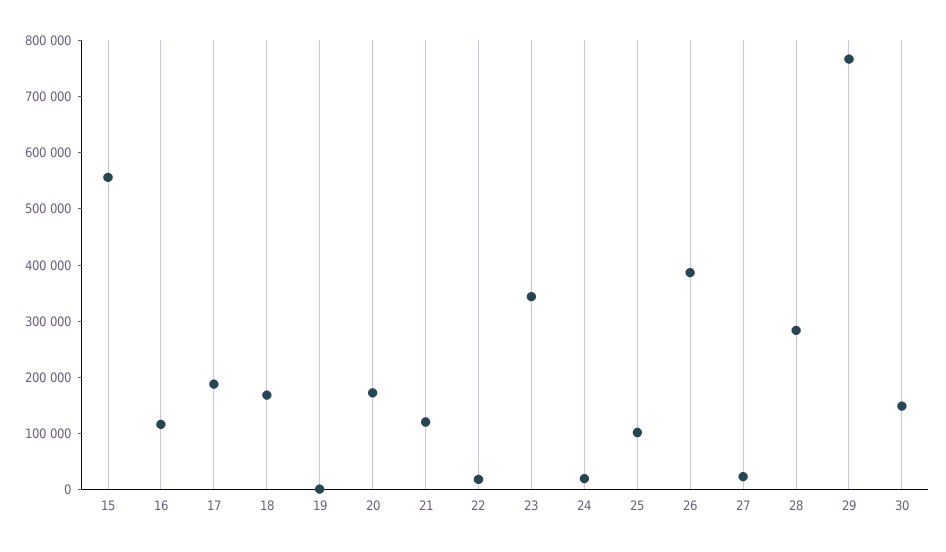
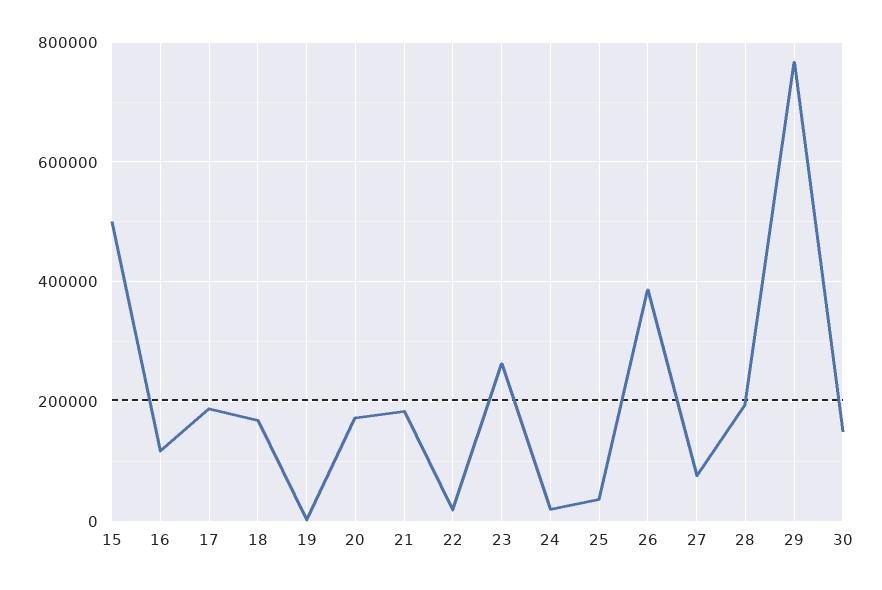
  {
-   "15": 560000,
+   "15": 500000,
    "16": 120000,
    "17": 180000,
    "18": 160000,
    "19": 0,
    "20": 180000,
-   "21": 120000,
+   "21": 180000,
    "22": 20000,
-   "23": 340000,
+   "23": 260000,
    "24": 20000,
-   "25": 100000,
+   "25": 40000,
    "26": 380000,
-   "27": 20000,
+   "27": 80000,
-   "28": 280000,
+   "28": 200000,
    "29": 760000,
    "30": 140000
  }

